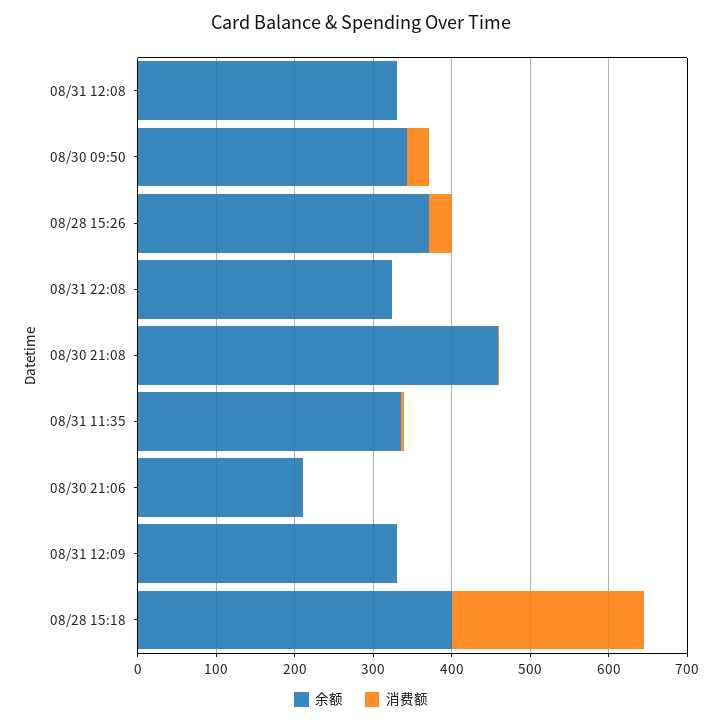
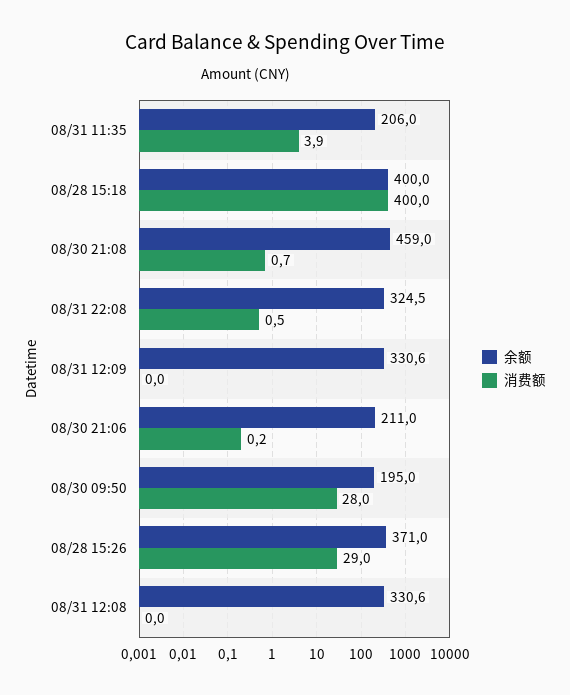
  {
    "余额": {
      "08/31 12:08": 330.6,
-     "08/30 09:50": 340,
+     "08/30 09:50": 195,
      "08/28 15:26": 371,
      "08/31 22:08": 324.5,
      "08/30 21:08": 459,
-     "08/31 11:35": 340,
+     "08/31 11:35": 206,
      "08/30 21:06": 211,
      "08/31 12:09": 330.6,
      "08/28 15:18": 400
    },
    "消费额": {
      "08/31 12:08": 0,
      "08/30 09:50": 28,
      "08/28 15:26": 29,
      "08/31 22:08": 0.5,
      "08/30 21:08": 0.7,
      "08/31 11:35": 3.9,
      "08/30 21:06": 0.2,
      "08/31 12:09": 0,
-     "08/28 15:18": 240
+     "08/28 15:18": 400
    }
  }

